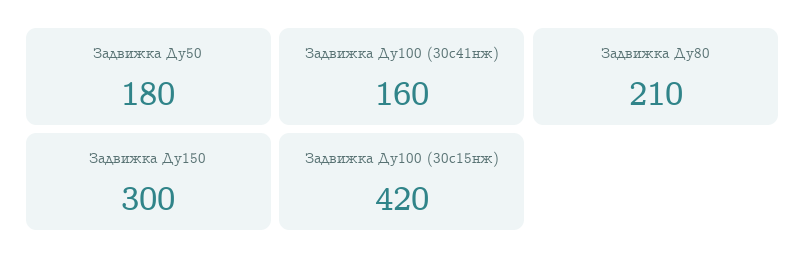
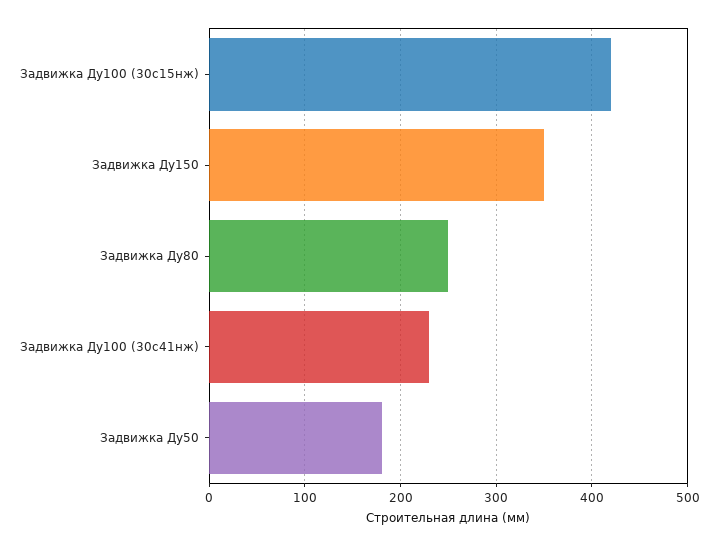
  {
    "Задвижка Ду50": 180,
-   "Задвижка Ду100 (30с41нж)": 160,
+   "Задвижка Ду100 (30с41нж)": 230,
-   "Задвижка Ду80": 210,
+   "Задвижка Ду80": 250,
-   "Задвижка Ду150": 300,
+   "Задвижка Ду150": 350,
    "Задвижка Ду100 (30с15нж)": 420
  }

